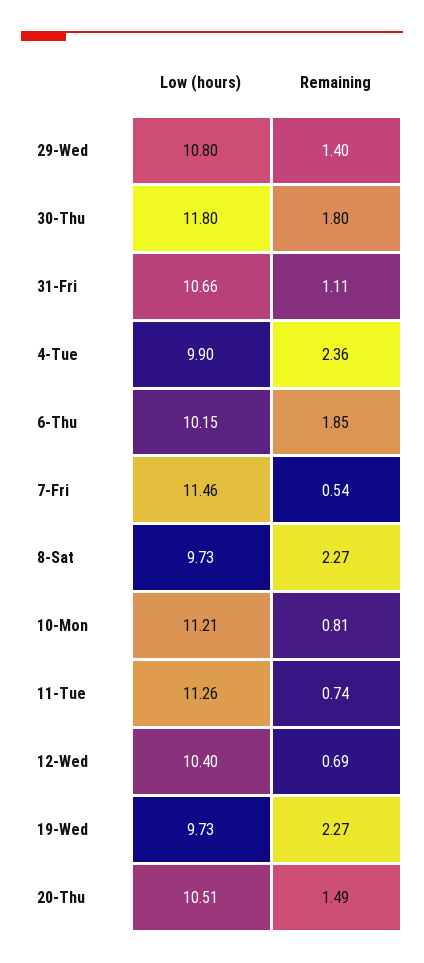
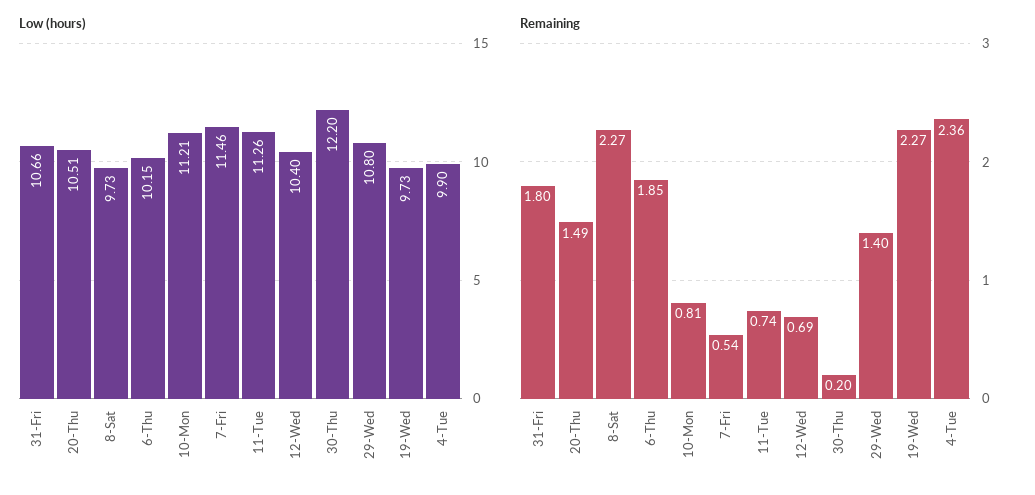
  {
    "Low (hours)": {
      "29-Wed": 10.8,
-     "30-Thu": 11.8,
+     "30-Thu": 12.2,
      "31-Fri": 10.66,
      "4-Tue": 9.9,
      "6-Thu": 10.15,
      "7-Fri": 11.46,
      "8-Sat": 9.73,
      "10-Mon": 11.21,
      "11-Tue": 11.26,
      "12-Wed": 10.4,
      "19-Wed": 9.73,
      "20-Thu": 10.51
    },
    "Remaining": {
      "29-Wed": 1.4,
-     "30-Thu": 1.8,
+     "30-Thu": 0.2,
-     "31-Fri": 1.11,
+     "31-Fri": 1.8,
      "4-Tue": 2.36,
      "6-Thu": 1.85,
      "7-Fri": 0.54,
      "8-Sat": 2.27,
      "10-Mon": 0.81,
      "11-Tue": 0.74,
      "12-Wed": 0.69,
      "19-Wed": 2.27,
      "20-Thu": 1.49
    }
  }

